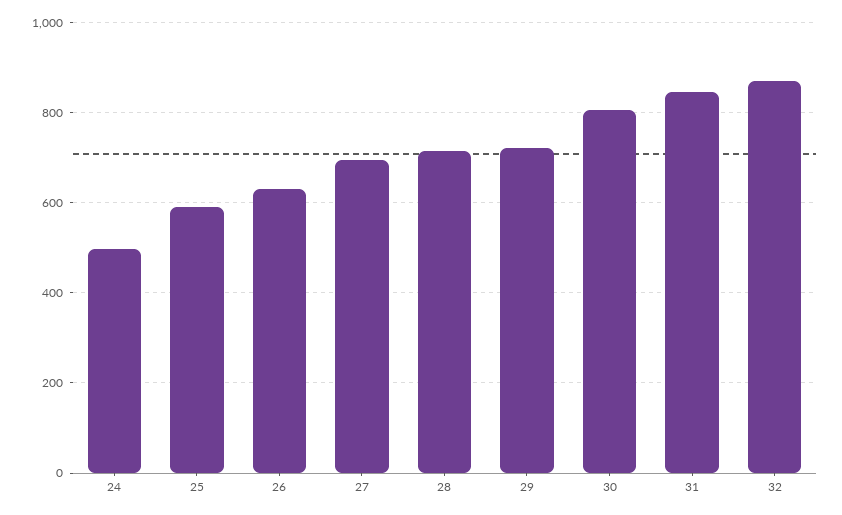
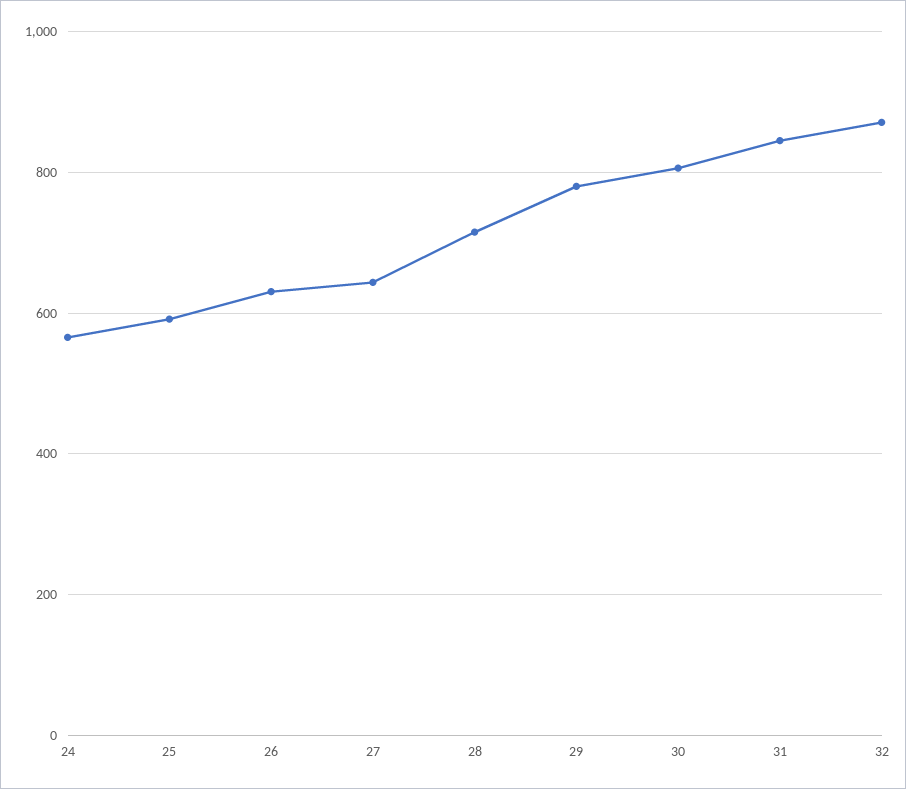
  {
-   "24": 500,
+   "24": 560,
    "25": 600,
    "26": 640,
-   "27": 700,
+   "27": 640,
    "28": 720,
-   "29": 720,
+   "29": 780,
    "30": 800,
    "31": 840,
    "32": 880
  }

